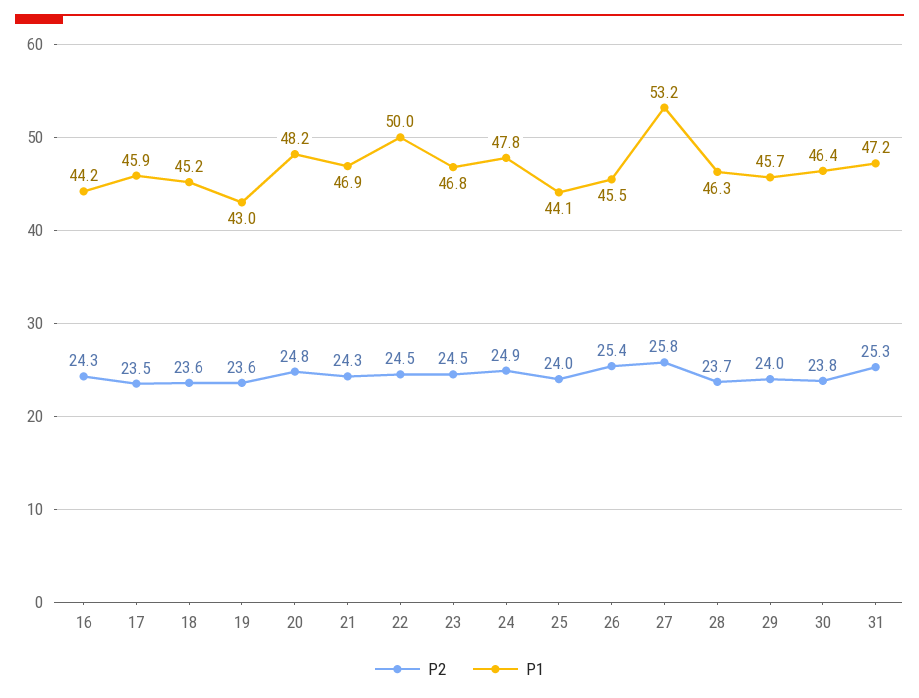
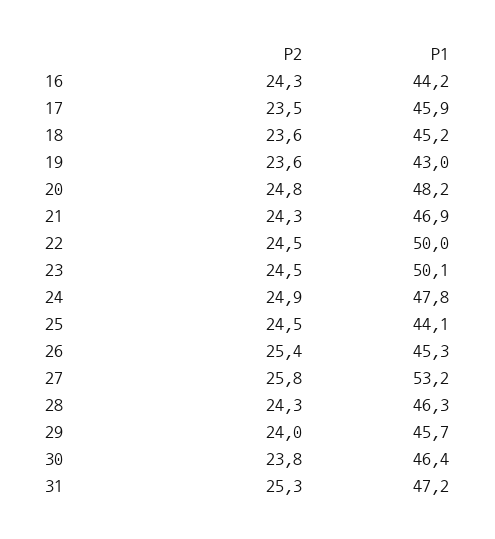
  {
    "P2": {
      "16": 24.3,
      "17": 23.5,
      "18": 23.6,
      "19": 23.6,
      "20": 24.8,
      "21": 24.3,
      "22": 24.5,
      "23": 24.5,
      "24": 24.9,
-     "25": 24,
+     "25": 24.5,
      "26": 25.4,
      "27": 25.8,
-     "28": 23.7,
+     "28": 24.3,
      "29": 24,
      "30": 23.8,
      "31": 25.3
    },
    "P1": {
      "16": 44.2,
      "17": 45.9,
      "18": 45.2,
      "19": 43,
      "20": 48.2,
      "21": 46.9,
      "22": 50,
-     "23": 46.8,
+     "23": 50.1,
      "24": 47.8,
      "25": 44.1,
-     "26": 45.5,
+     "26": 45.3,
      "27": 53.2,
      "28": 46.3,
      "29": 45.7,
      "30": 46.4,
      "31": 47.2
    }
  }

